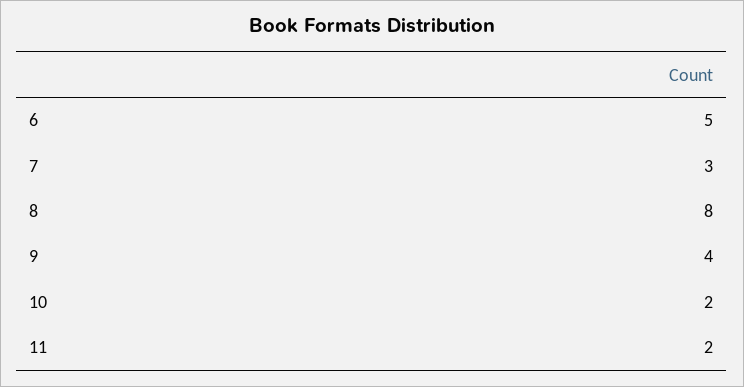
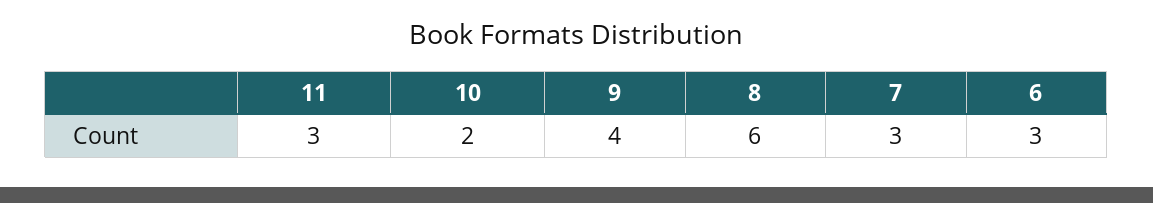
  {
-   "6": 5,
+   "6": 3,
    "7": 3,
-   "8": 8,
+   "8": 6,
    "9": 4,
    "10": 2,
-   "11": 2
+   "11": 3
  }

